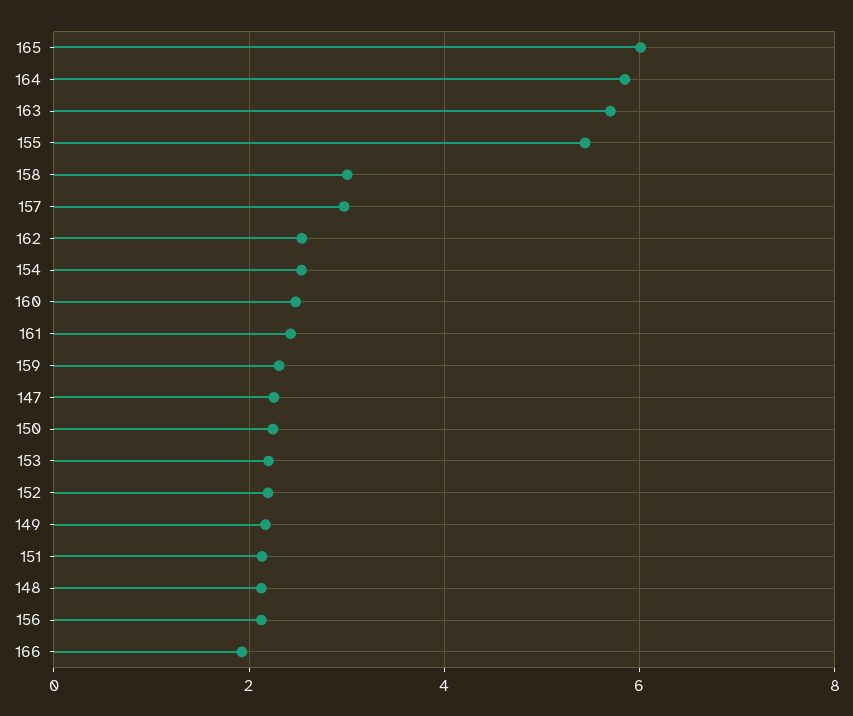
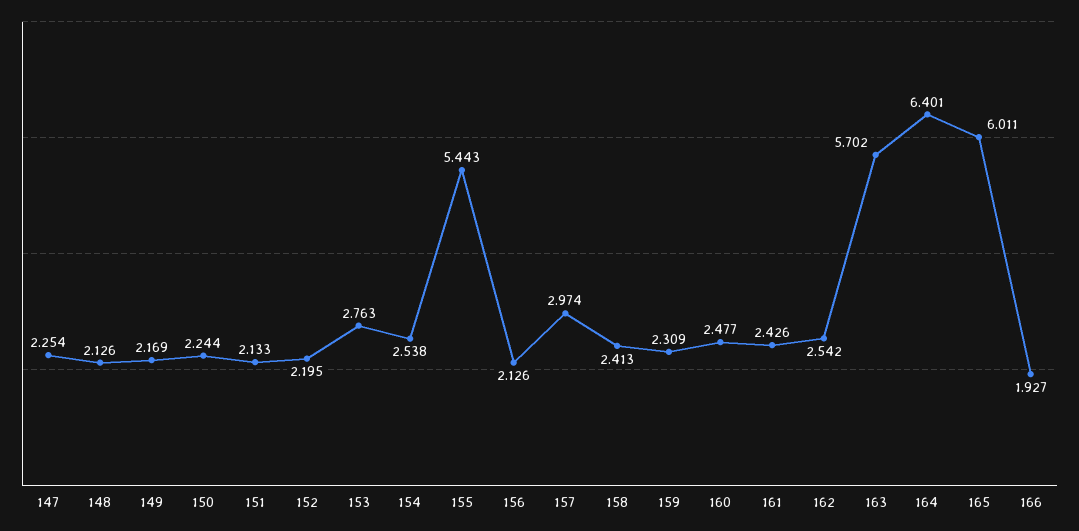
  {
    "165": 6.011,
-   "164": 5.8,
+   "164": 6.401,
    "163": 5.702,
    "155": 5.443,
-   "158": 3,
+   "158": 2.413,
    "157": 2.974,
    "162": 2.542,
    "154": 2.538,
    "160": 2.477,
    "161": 2.426,
    "159": 2.309,
    "147": 2.254,
    "150": 2.244,
-   "153": 2.2,
+   "153": 2.763,
    "152": 2.195,
    "149": 2.169,
    "151": 2.133,
    "148": 2.126,
    "156": 2.126,
    "166": 1.927
  }

